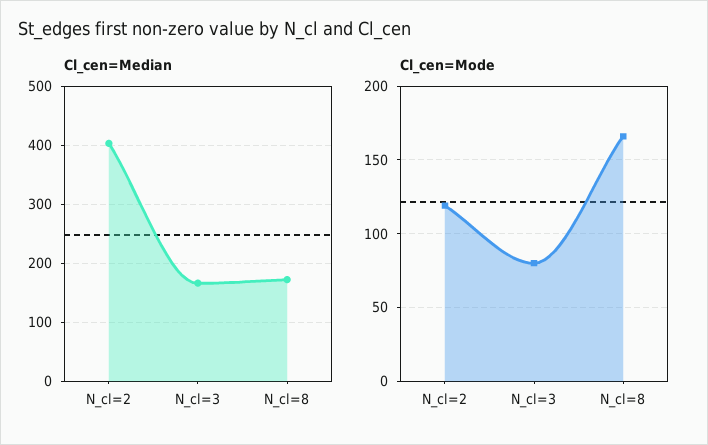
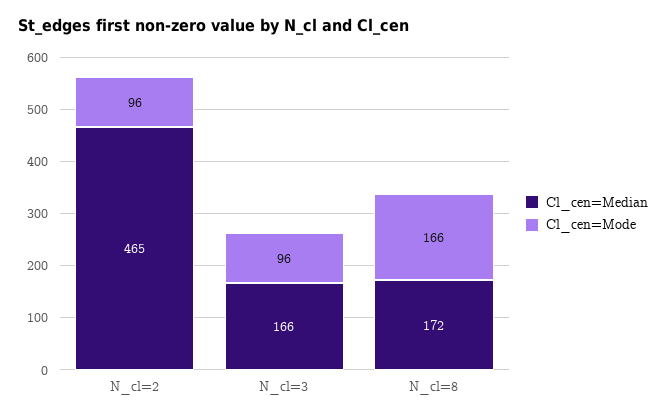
  {
    "Cl_cen=Median": {
-     "N_cl=2": 400,
+     "N_cl=2": 465,
      "N_cl=3": 166,
      "N_cl=8": 172
    },
    "Cl_cen=Mode": {
-     "N_cl=2": 120,
+     "N_cl=2": 96,
-     "N_cl=3": 80,
+     "N_cl=3": 96,
      "N_cl=8": 166
    }
  }

